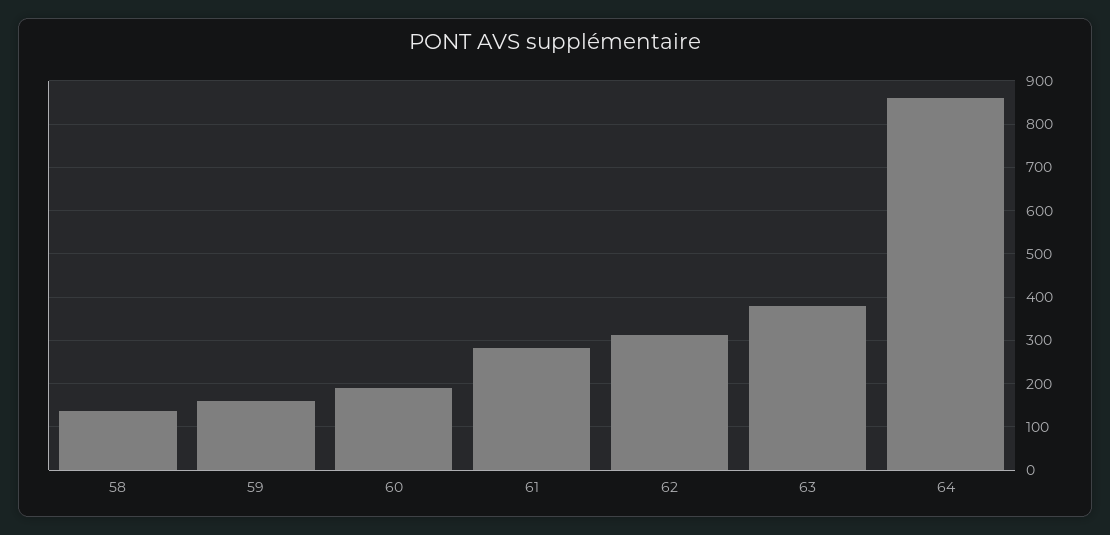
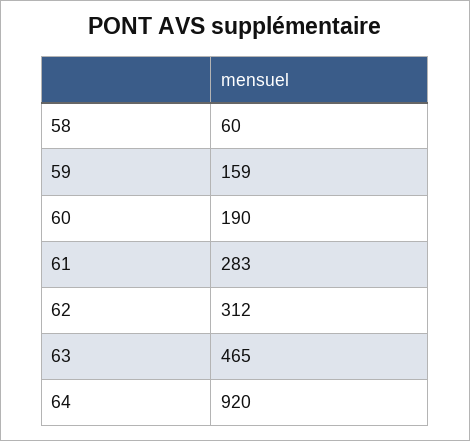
  {
-   "58": 140,
+   "58": 60,
    "59": 159,
    "60": 190,
    "61": 283,
    "62": 312,
-   "63": 380,
+   "63": 465,
-   "64": 860
+   "64": 920
  }

